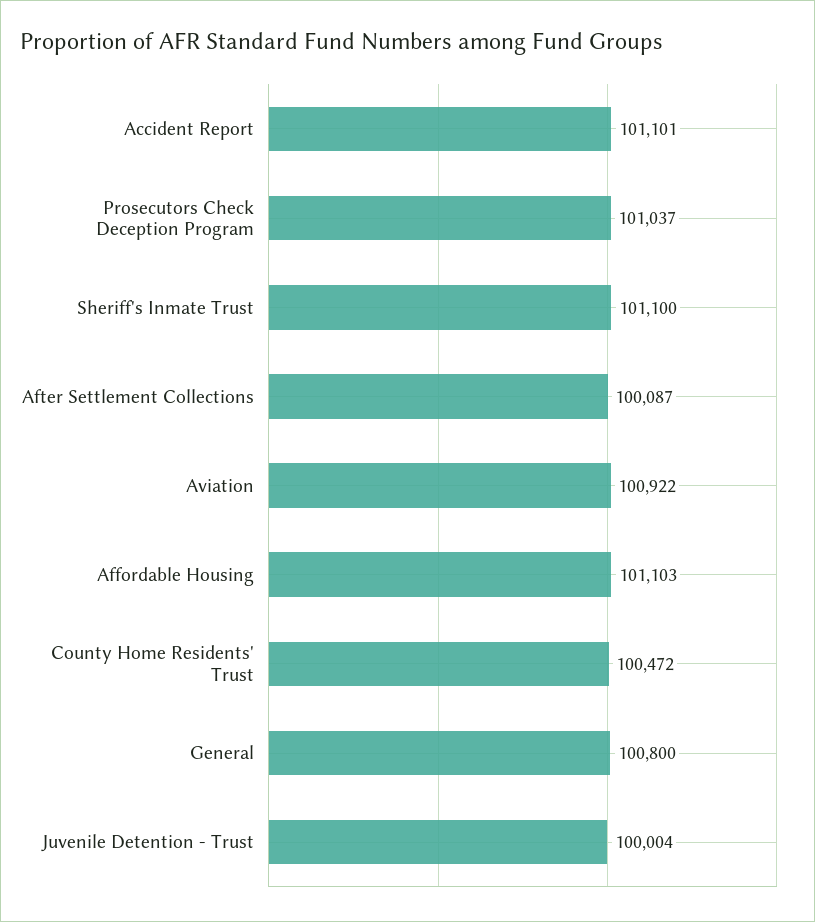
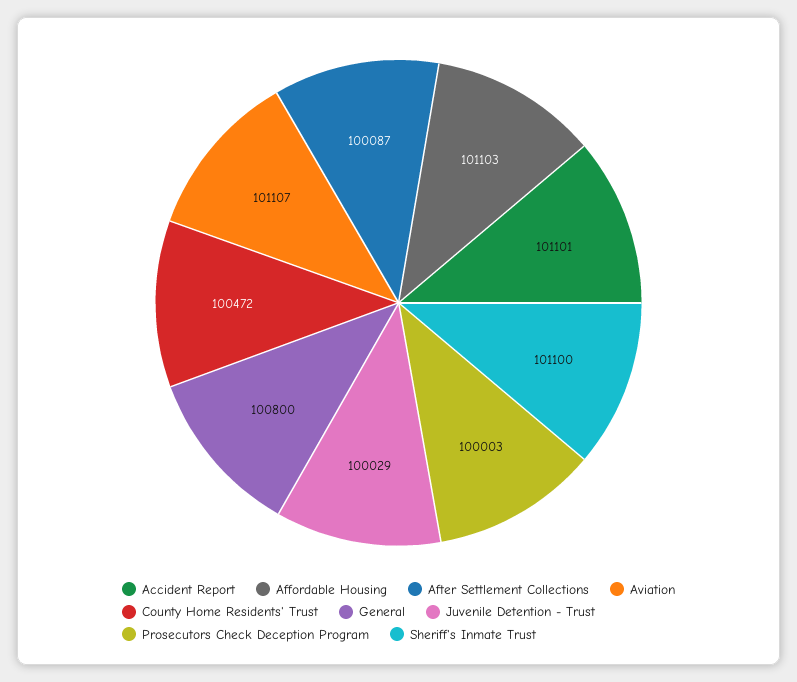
  {
    "Accident Report": 101101,
-   "Prosecutors Check Deception Program": 101037,
+   "Prosecutors Check Deception Program": 100003,
    "Sheriff's Inmate Trust": 101100,
    "After Settlement Collections": 100087,
-   "Aviation": 100922,
+   "Aviation": 101107,
    "Affordable Housing": 101103,
    "County Home Residents' Trust": 100472,
    "General": 100800,
-   "Juvenile Detention - Trust": 100004
+   "Juvenile Detention - Trust": 100029
  }

